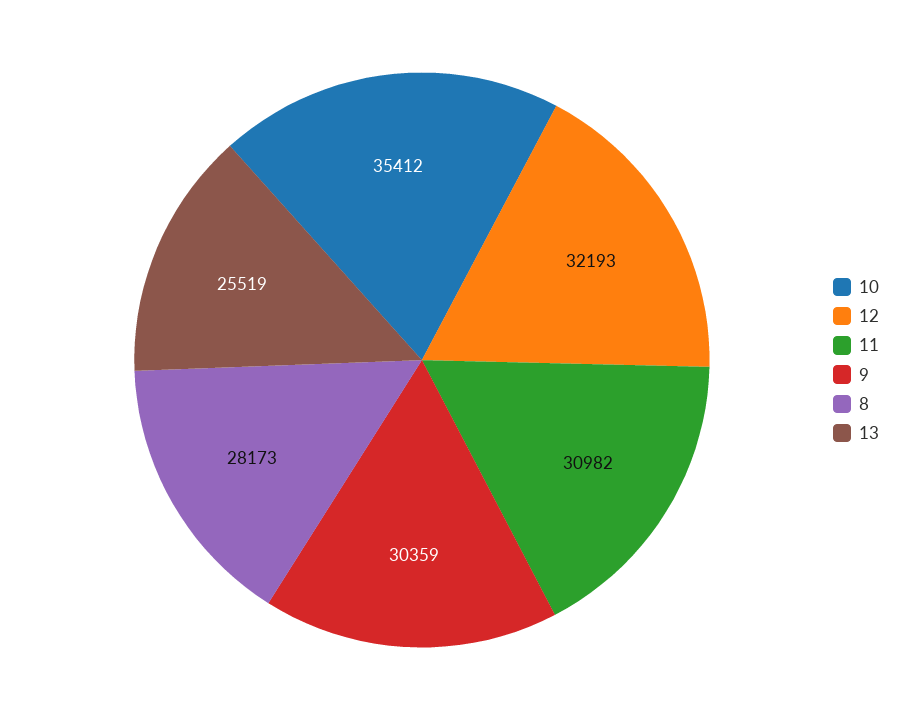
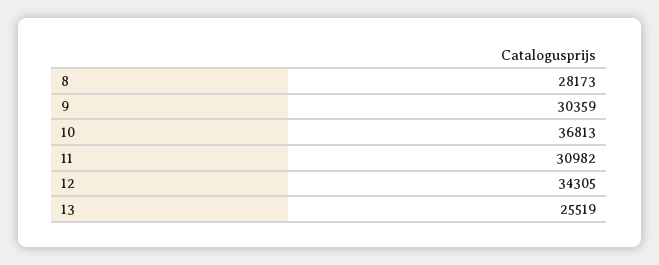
  {
-   "10": 35412,
+   "10": 36813,
-   "12": 32193,
+   "12": 34305,
    "11": 30982,
    "9": 30359,
    "8": 28173,
    "13": 25519
  }

